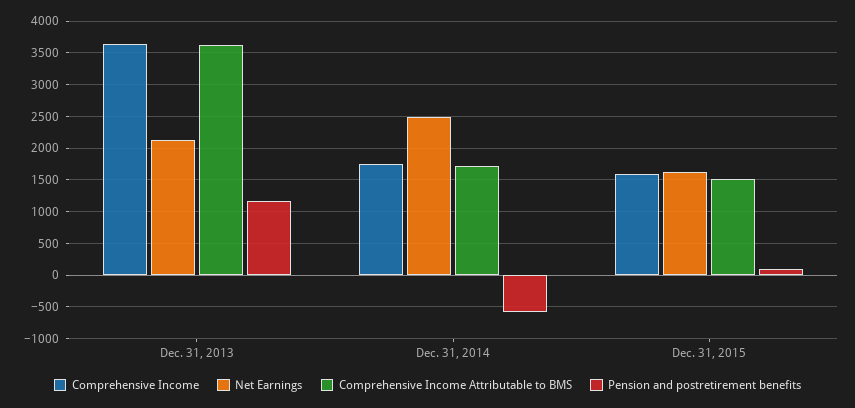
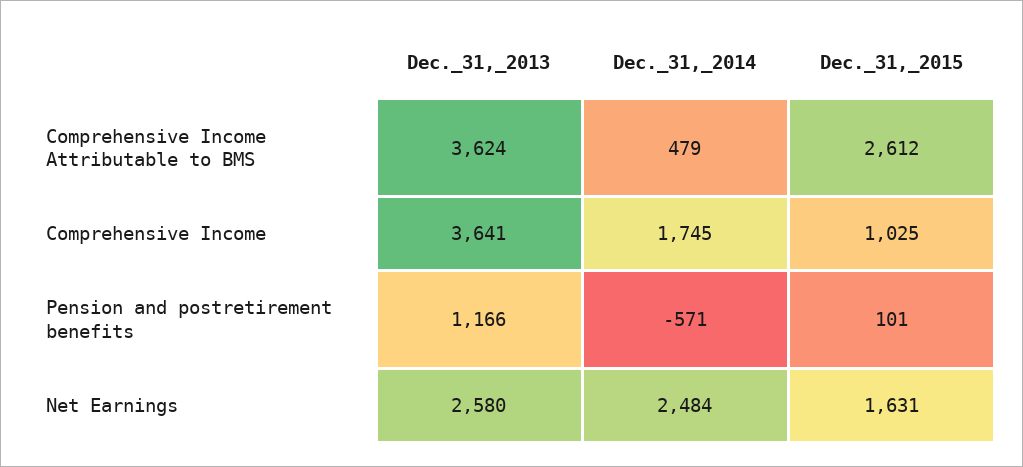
  {
    "Comprehensive Income": {
      "Dec. 31, 2013": 3641,
      "Dec. 31, 2014": 1745,
-     "Dec. 31, 2015": 1600
+     "Dec. 31, 2015": 1025
    },
    "Net Earnings": {
-     "Dec. 31, 2013": 2100,
+     "Dec. 31, 2013": 2580,
      "Dec. 31, 2014": 2484,
      "Dec. 31, 2015": 1631
    },
    "Comprehensive Income Attributable to BMS": {
      "Dec. 31, 2013": 3624,
-     "Dec. 31, 2014": 1700,
+     "Dec. 31, 2014": 479,
-     "Dec. 31, 2015": 1500
+     "Dec. 31, 2015": 2612
    },
    "Pension and postretirement benefits": {
      "Dec. 31, 2013": 1166,
      "Dec. 31, 2014": -571,
      "Dec. 31, 2015": 101
    }
  }

